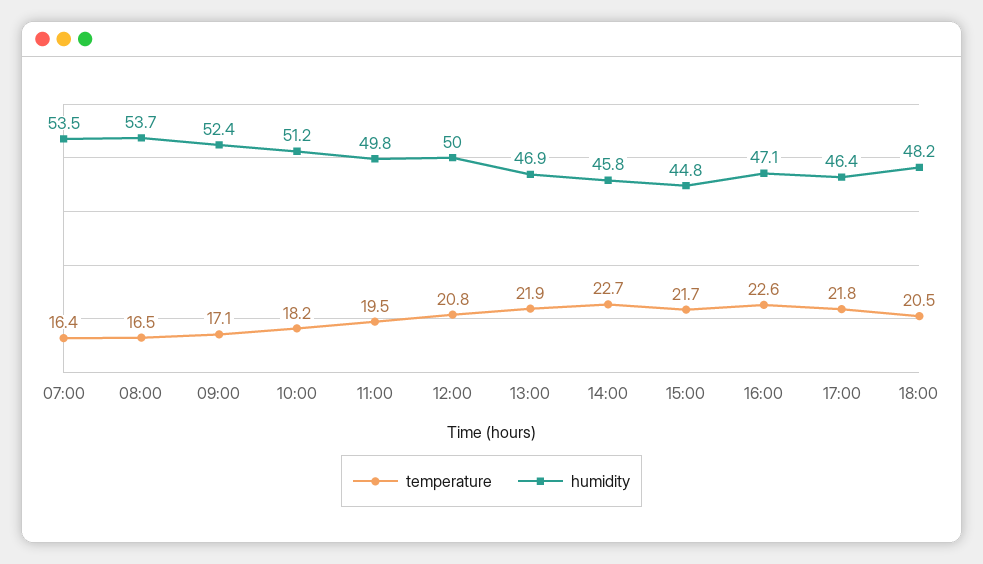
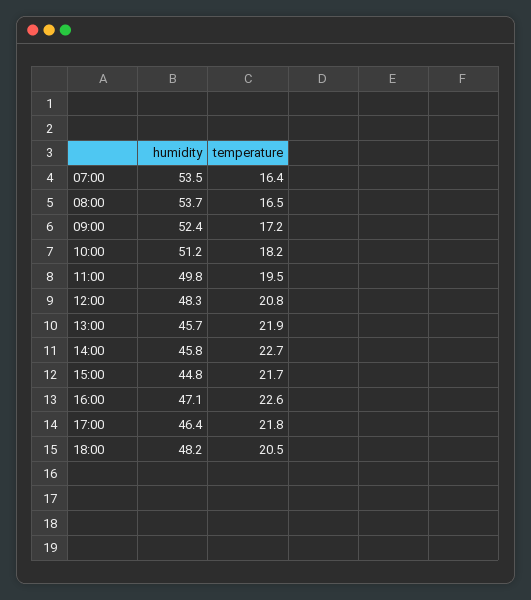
  {
    "temperature": {
      "07:00": 16.4,
      "08:00": 16.5,
-     "09:00": 17.1,
+     "09:00": 17.2,
      "10:00": 18.2,
      "11:00": 19.5,
      "12:00": 20.8,
      "13:00": 21.9,
      "14:00": 22.7,
      "15:00": 21.7,
      "16:00": 22.6,
      "17:00": 21.8,
      "18:00": 20.5
    },
    "humidity": {
      "07:00": 53.5,
      "08:00": 53.7,
      "09:00": 52.4,
      "10:00": 51.2,
      "11:00": 49.8,
-     "12:00": 50,
+     "12:00": 48.3,
-     "13:00": 46.9,
+     "13:00": 45.7,
      "14:00": 45.8,
      "15:00": 44.8,
      "16:00": 47.1,
      "17:00": 46.4,
      "18:00": 48.2
    }
  }

